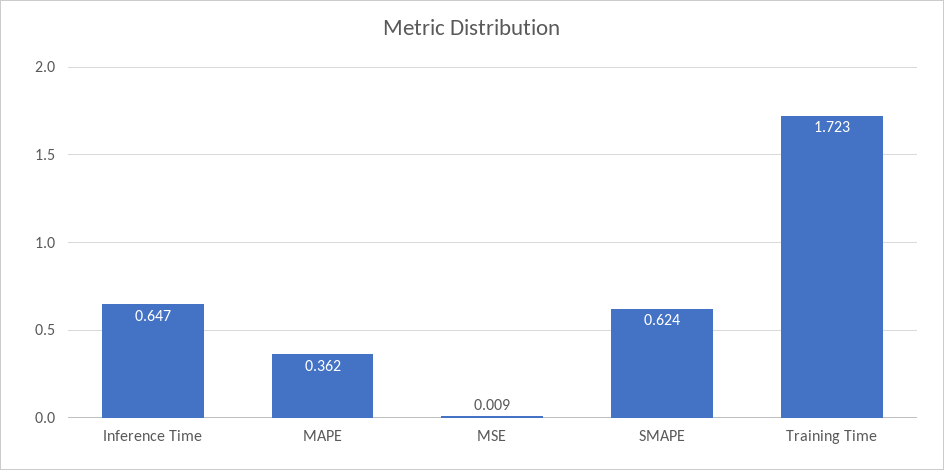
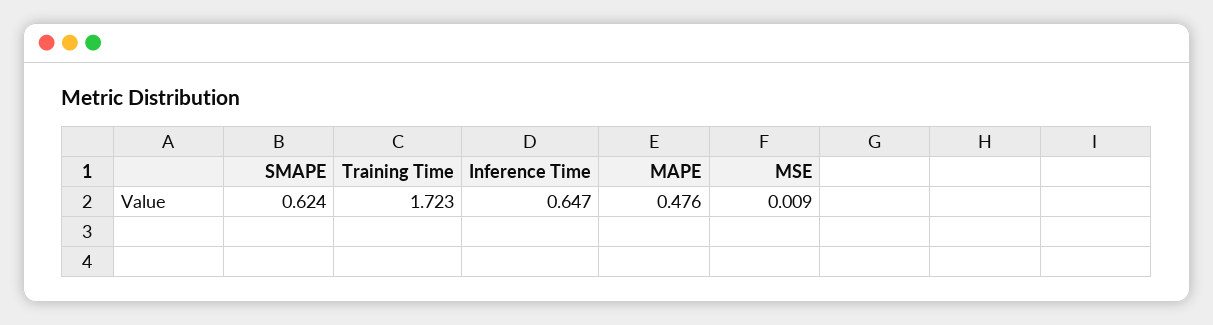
  {
    "Inference Time": 0.647,
-   "MAPE": 0.362,
+   "MAPE": 0.476,
    "MSE": 0.009,
    "SMAPE": 0.624,
    "Training Time": 1.723
  }

